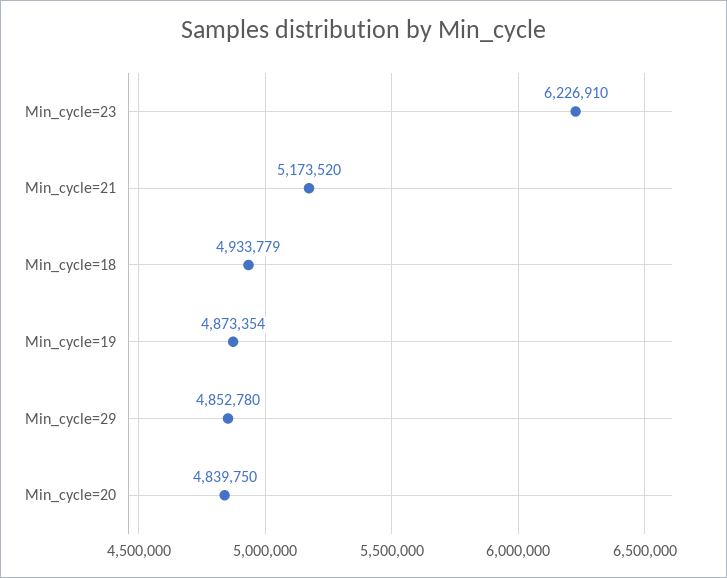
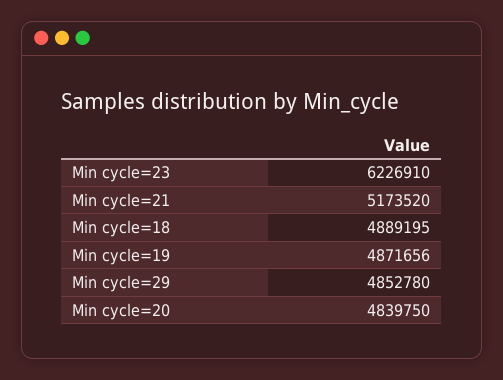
  {
    "Min_cycle=23": 6226910,
    "Min_cycle=21": 5173520,
-   "Min_cycle=18": 4933779,
+   "Min_cycle=18": 4889195,
-   "Min_cycle=19": 4873354,
+   "Min_cycle=19": 4871656,
    "Min_cycle=29": 4852780,
    "Min_cycle=20": 4839750
  }

